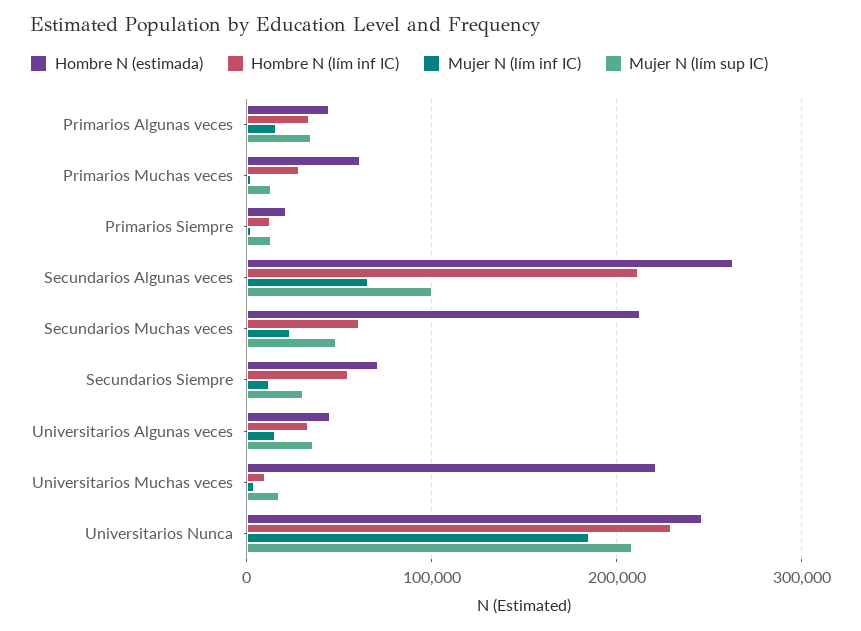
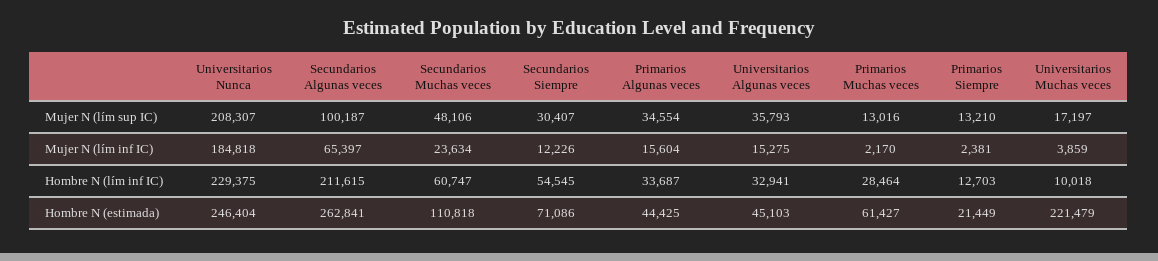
  {
    "Hombre N (estimada)": {
      "Primarios Algunas veces": 44425,
      "Primarios Muchas veces": 61427,
      "Primarios Siempre": 21449,
      "Secundarios Algunas veces": 262841,
-     "Secundarios Muchas veces": 210000,
+     "Secundarios Muchas veces": 110818,
      "Secundarios Siempre": 71086,
      "Universitarios Algunas veces": 45103,
      "Universitarios Muchas veces": 221479,
      "Universitarios Nunca": 246404
    },
    "Hombre N (lím inf IC)": {
      "Primarios Algunas veces": 33687,
      "Primarios Muchas veces": 28464,
      "Primarios Siempre": 12703,
      "Secundarios Algunas veces": 211615,
      "Secundarios Muchas veces": 60747,
      "Secundarios Siempre": 54545,
      "Universitarios Algunas veces": 32941,
      "Universitarios Muchas veces": 10018,
      "Universitarios Nunca": 229375
    },
    "Mujer N (lím inf IC)": {
      "Primarios Algunas veces": 15604,
      "Primarios Muchas veces": 2170,
      "Primarios Siempre": 2381,
      "Secundarios Algunas veces": 65397,
      "Secundarios Muchas veces": 23634,
      "Secundarios Siempre": 12226,
      "Universitarios Algunas veces": 15275,
      "Universitarios Muchas veces": 3859,
      "Universitarios Nunca": 184818
    },
    "Mujer N (lím sup IC)": {
      "Primarios Algunas veces": 34554,
      "Primarios Muchas veces": 13016,
      "Primarios Siempre": 13210,
      "Secundarios Algunas veces": 100187,
      "Secundarios Muchas veces": 48106,
      "Secundarios Siempre": 30407,
      "Universitarios Algunas veces": 35793,
      "Universitarios Muchas veces": 17197,
      "Universitarios Nunca": 208307
    }
  }

